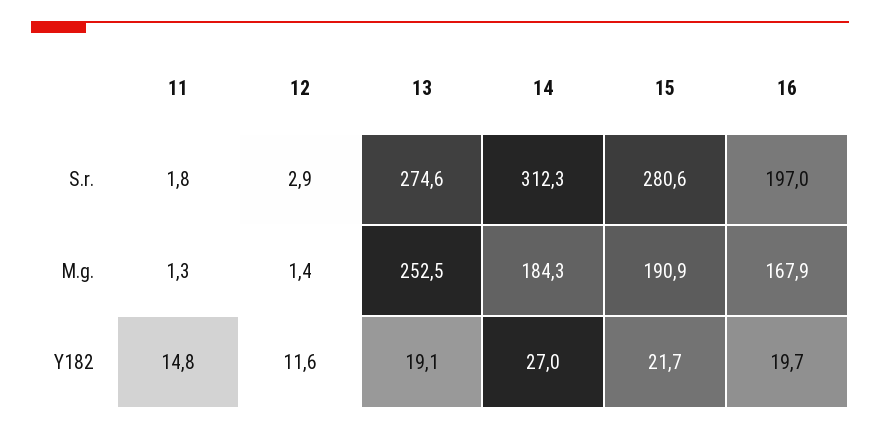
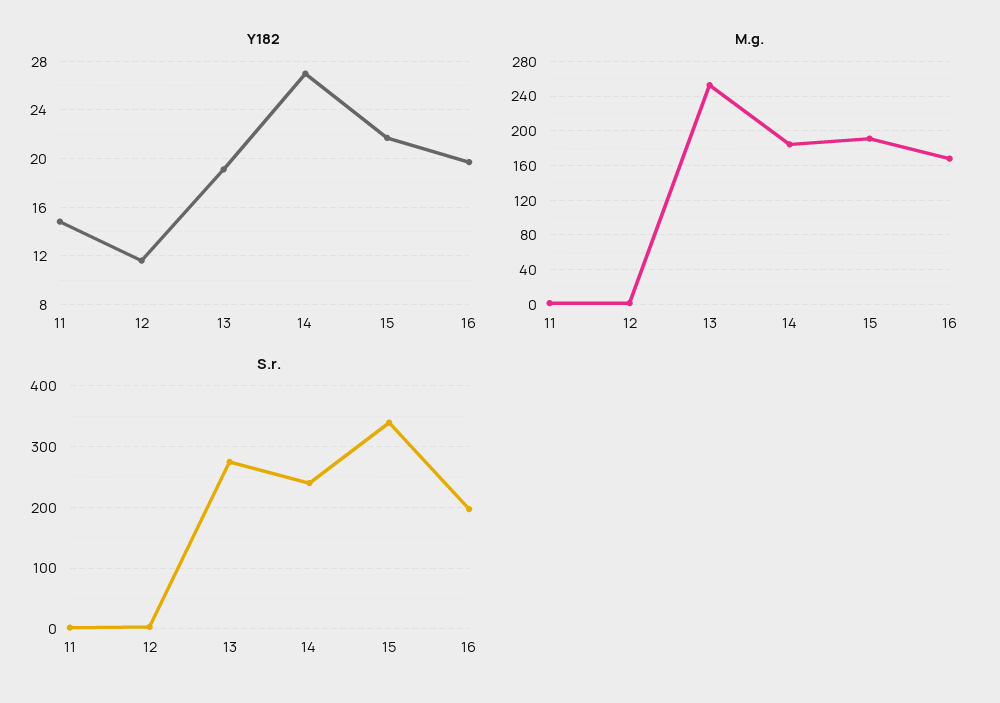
  {
    "S.r.": {
      "11": 1.8,
      "12": 2.9,
      "13": 274.6,
-     "14": 312.3,
+     "14": 240,
-     "15": 280.6,
+     "15": 340,
      "16": 197
    },
    "M.g.": {
      "11": 1.3,
      "12": 1.4,
      "13": 252.5,
      "14": 184.3,
      "15": 190.9,
      "16": 167.9
    },
    "Y182": {
      "11": 14.8,
      "12": 11.6,
      "13": 19.1,
      "14": 27,
      "15": 21.7,
      "16": 19.7
    }
  }

